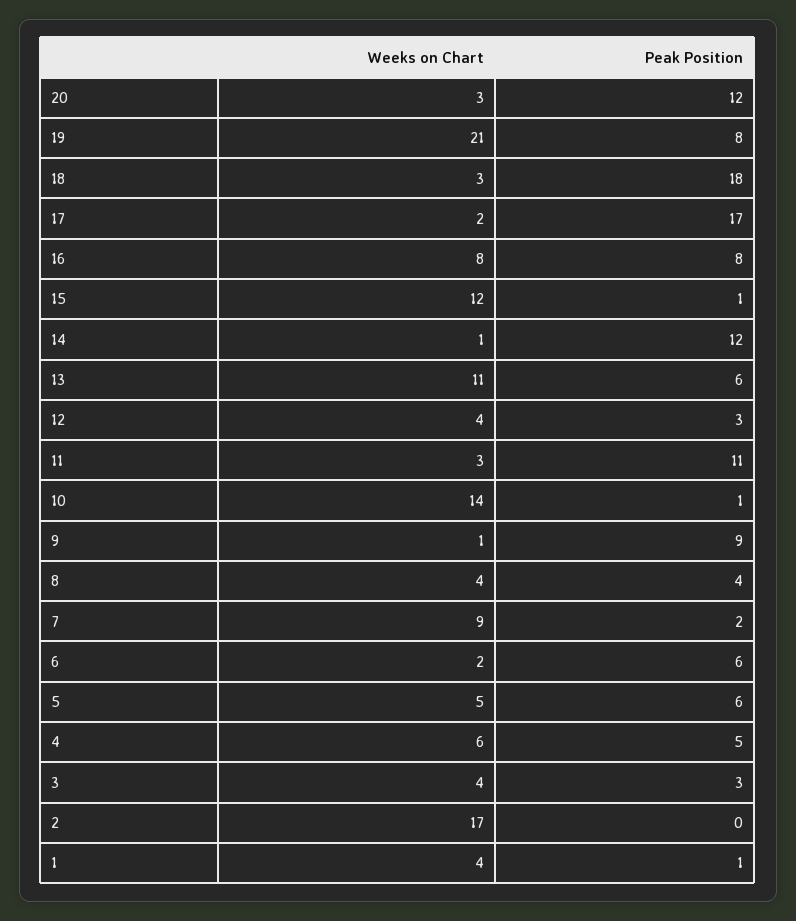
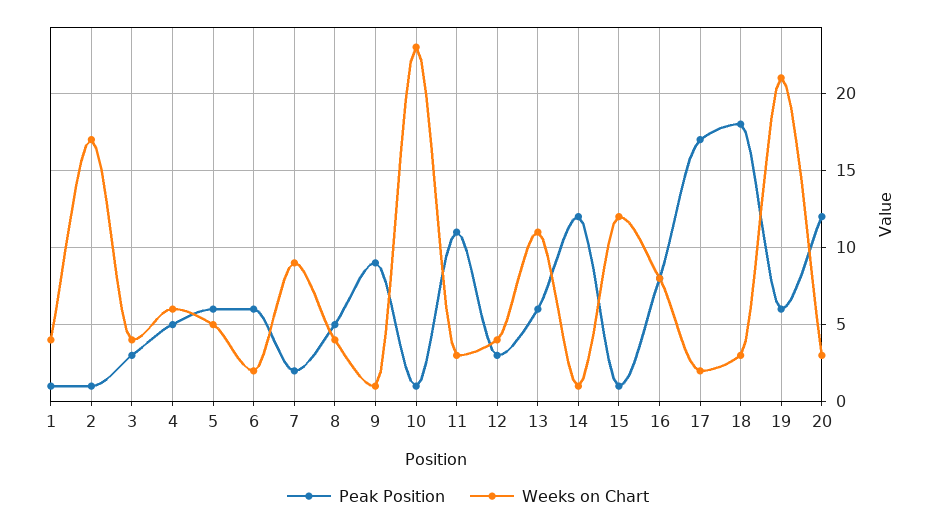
  {
    "Weeks on Chart": {
      "20": 3,
      "19": 21,
      "18": 3,
      "17": 2,
      "16": 8,
      "15": 12,
      "14": 1,
      "13": 11,
      "12": 4,
      "11": 3,
-     "10": 14,
+     "10": 23,
      "9": 1,
      "8": 4,
      "7": 9,
      "6": 2,
      "5": 5,
      "4": 6,
      "3": 4,
      "2": 17,
      "1": 4
    },
    "Peak Position": {
      "20": 12,
-     "19": 8,
+     "19": 6,
      "18": 18,
      "17": 17,
      "16": 8,
      "15": 1,
      "14": 12,
      "13": 6,
      "12": 3,
      "11": 11,
      "10": 1,
      "9": 9,
-     "8": 4,
+     "8": 5,
      "7": 2,
      "6": 6,
      "5": 6,
      "4": 5,
      "3": 3,
-     "2": 0,
+     "2": 1,
      "1": 1
    }
  }

